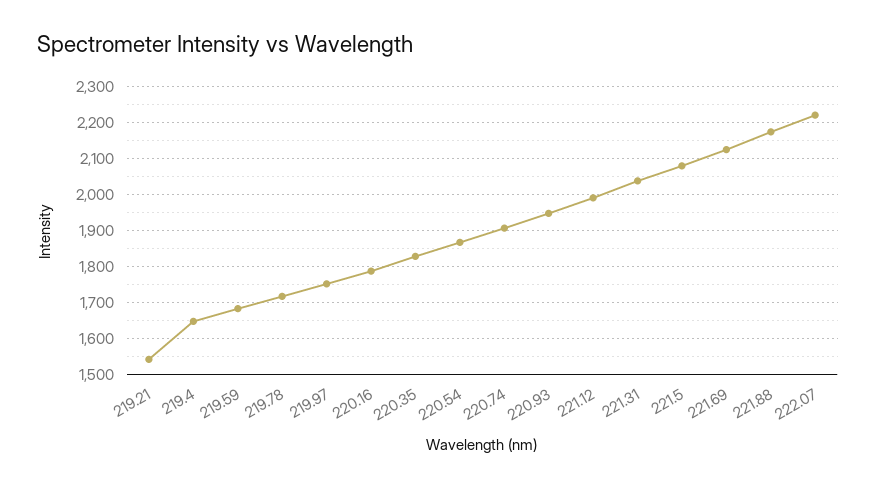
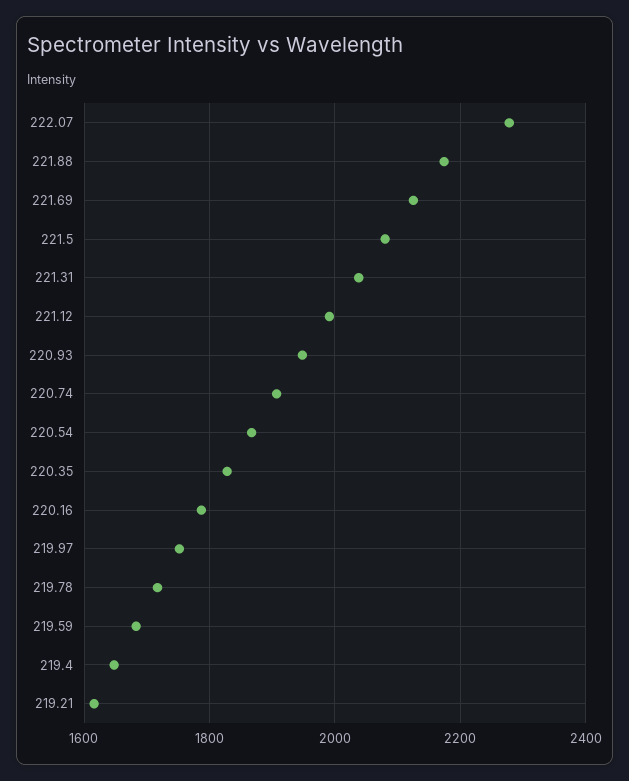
  {
-   "219.21": 1540,
+   "219.21": 1620,
    "219.4": 1640,
    "219.59": 1680,
    "219.78": 1720,
    "219.97": 1760,
    "220.16": 1780,
    "220.35": 1820,
    "220.54": 1860,
    "220.74": 1900,
    "220.93": 1940,
    "221.12": 2000,
    "221.31": 2040,
    "221.5": 2080,
    "221.69": 2120,
    "221.88": 2180,
-   "222.07": 2220
+   "222.07": 2280
  }

